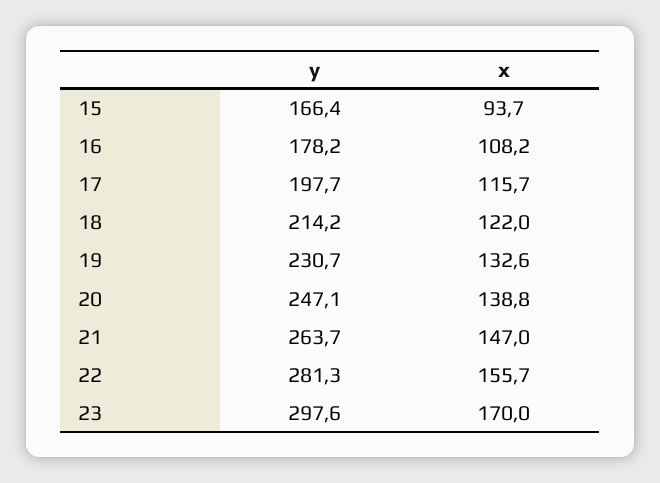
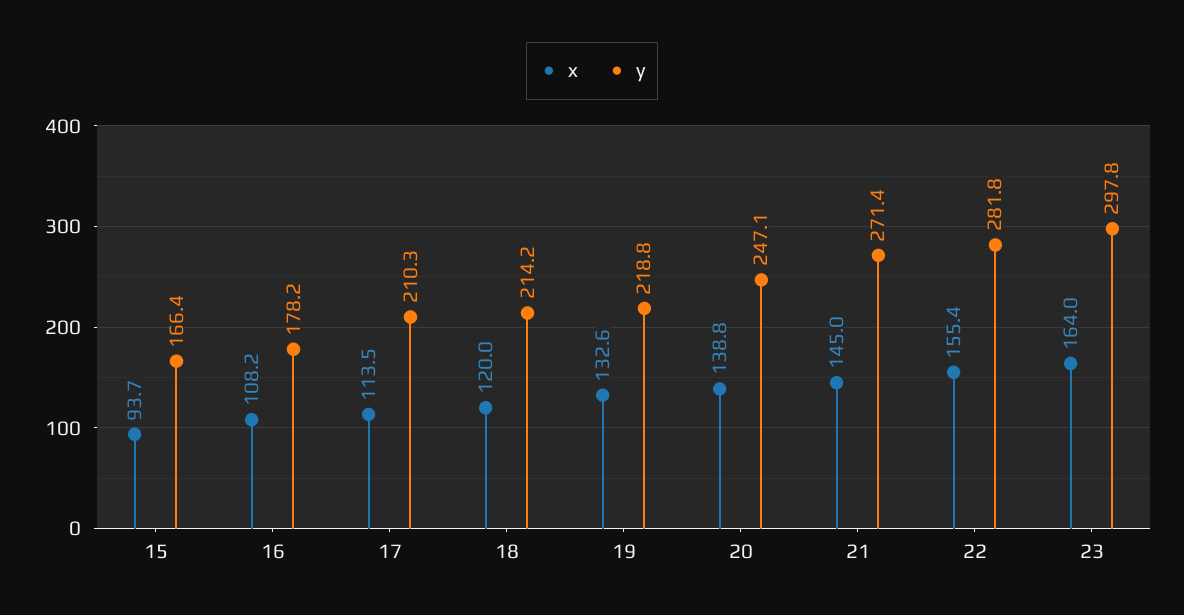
  {
    "y": {
      "15": 166.4,
      "16": 178.2,
-     "17": 197.7,
+     "17": 210.3,
      "18": 214.2,
-     "19": 230.7,
+     "19": 218.8,
      "20": 247.1,
-     "21": 263.7,
+     "21": 271.4,
-     "22": 281.3,
+     "22": 281.8,
-     "23": 297.6
+     "23": 297.8
    },
    "x": {
      "15": 93.7,
      "16": 108.2,
-     "17": 115.7,
+     "17": 113.5,
-     "18": 122,
+     "18": 120,
      "19": 132.6,
      "20": 138.8,
-     "21": 147,
+     "21": 145,
-     "22": 155.7,
+     "22": 155.4,
-     "23": 170
+     "23": 164
    }
  }

